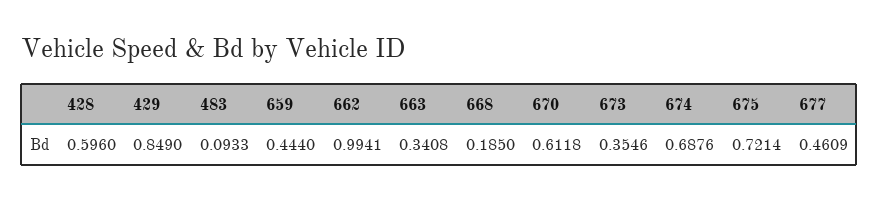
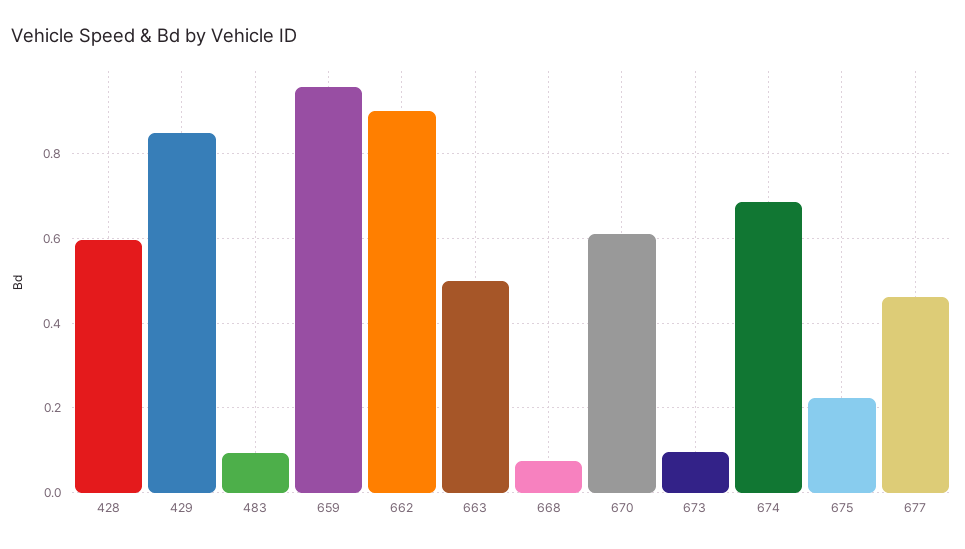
  {
    "428": 0.596,
    "429": 0.849,
    "483": 0.0933,
-   "659": 0.444,
+   "659": 0.96,
-   "662": 0.9941,
+   "662": 0.9,
-   "663": 0.3408,
+   "663": 0.5,
-   "668": 0.185,
+   "668": 0.08,
    "670": 0.6118,
-   "673": 0.3546,
+   "673": 0.1,
    "674": 0.6876,
-   "675": 0.7214,
+   "675": 0.22,
    "677": 0.4609
  }

